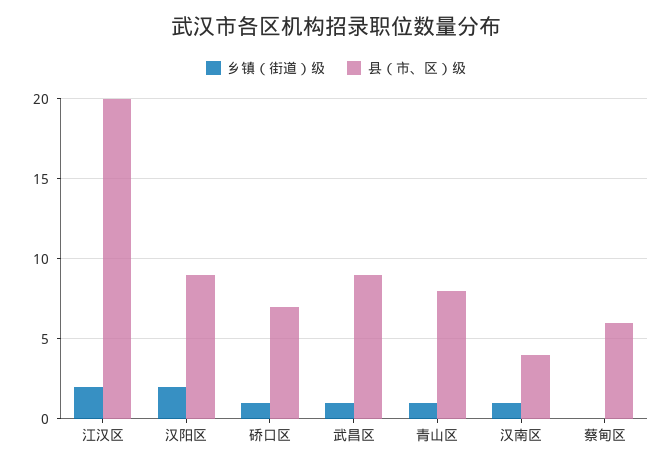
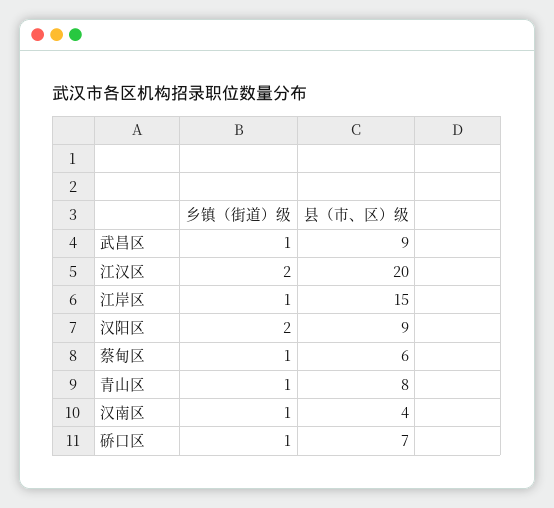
  {
    "乡镇（街道）级": {
      "江汉区": 2,
      "汉阳区": 2,
      "硚口区": 1,
      "武昌区": 1,
      "青山区": 1,
      "汉南区": 1,
-     "蔡甸区": 0
+     "蔡甸区": 1,
+     "江岸区": 1
    },
    "县（市、区）级": {
      "江汉区": 20,
      "汉阳区": 9,
      "硚口区": 7,
      "武昌区": 9,
      "青山区": 8,
      "汉南区": 4,
-     "蔡甸区": 6
+     "蔡甸区": 6,
+     "江岸区": 15
    }
  }

